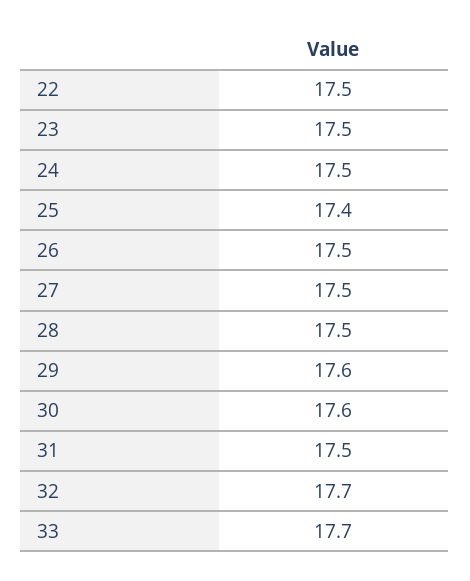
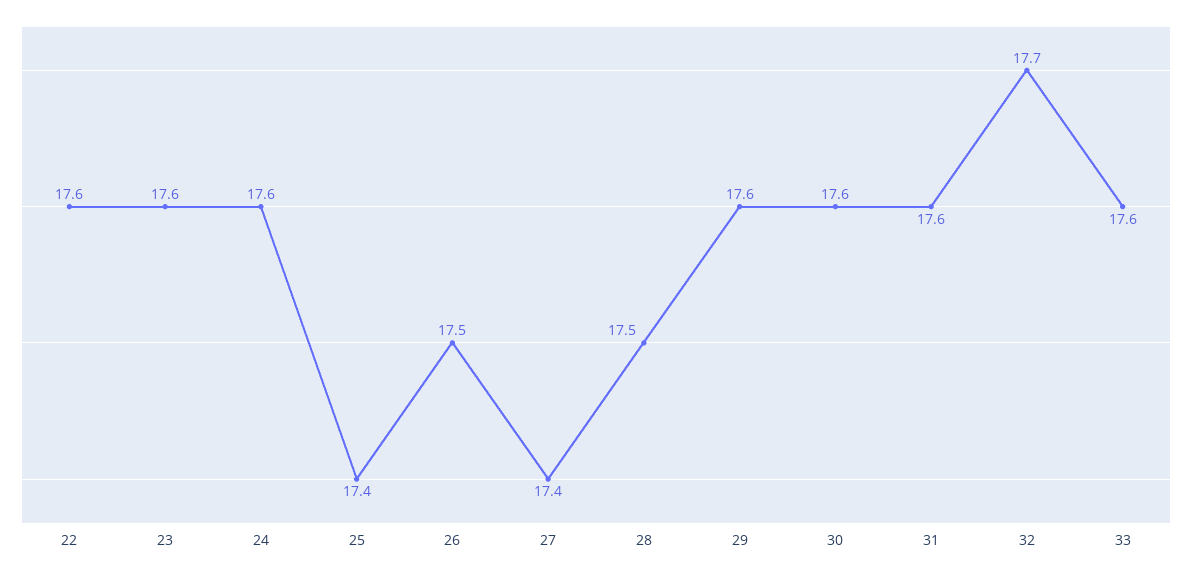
  {
-   "22": 17.5,
+   "22": 17.6,
-   "23": 17.5,
+   "23": 17.6,
-   "24": 17.5,
+   "24": 17.6,
    "25": 17.4,
    "26": 17.5,
-   "27": 17.5,
+   "27": 17.4,
    "28": 17.5,
    "29": 17.6,
    "30": 17.6,
-   "31": 17.5,
+   "31": 17.6,
    "32": 17.7,
-   "33": 17.7
+   "33": 17.6
  }

